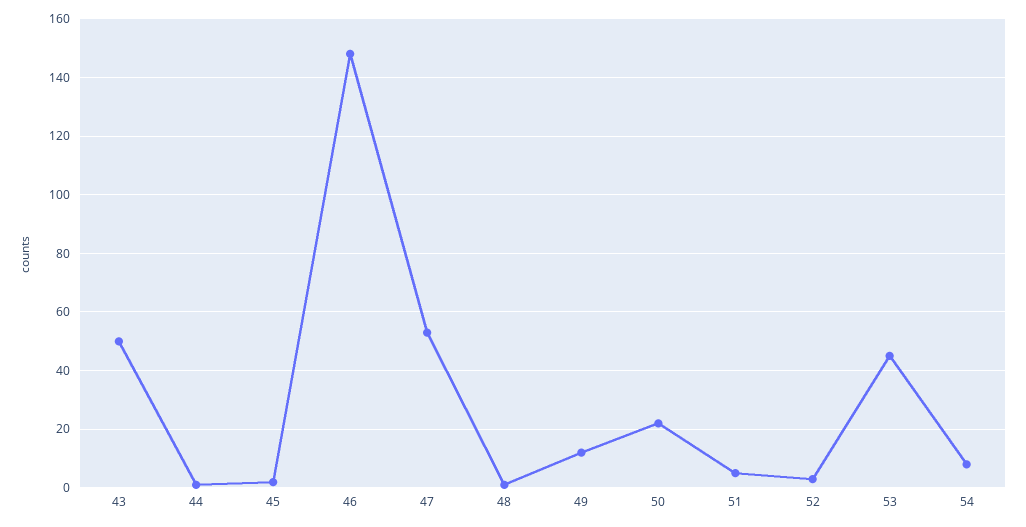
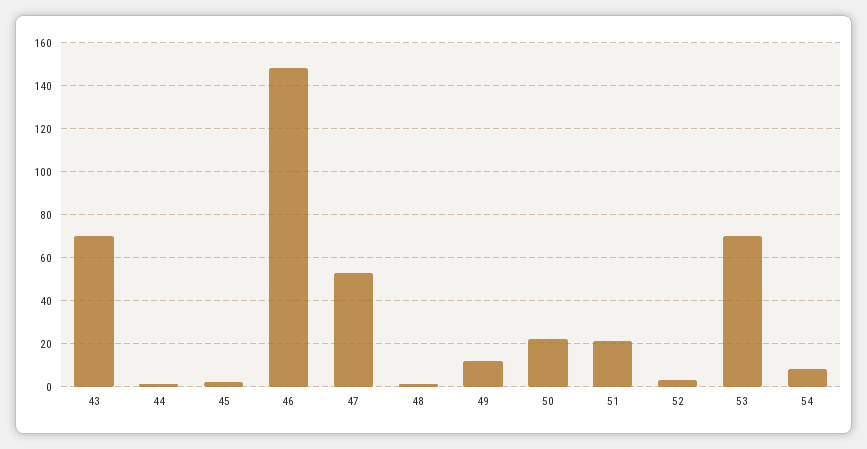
  {
-   "43": 50,
+   "43": 70,
    "44": 0,
    "45": 0,
    "46": 150,
    "47": 55,
    "48": 0,
    "49": 10,
    "50": 20,
-   "51": 5,
+   "51": 20,
    "52": 5,
-   "53": 45,
+   "53": 70,
    "54": 10
  }

